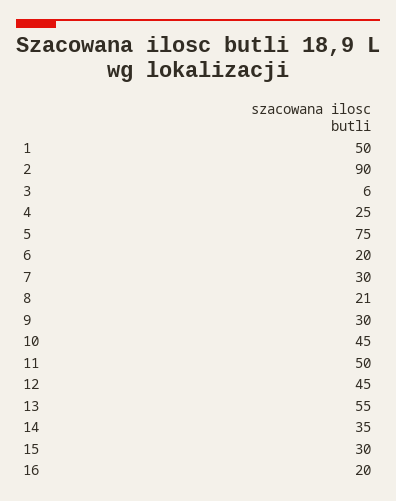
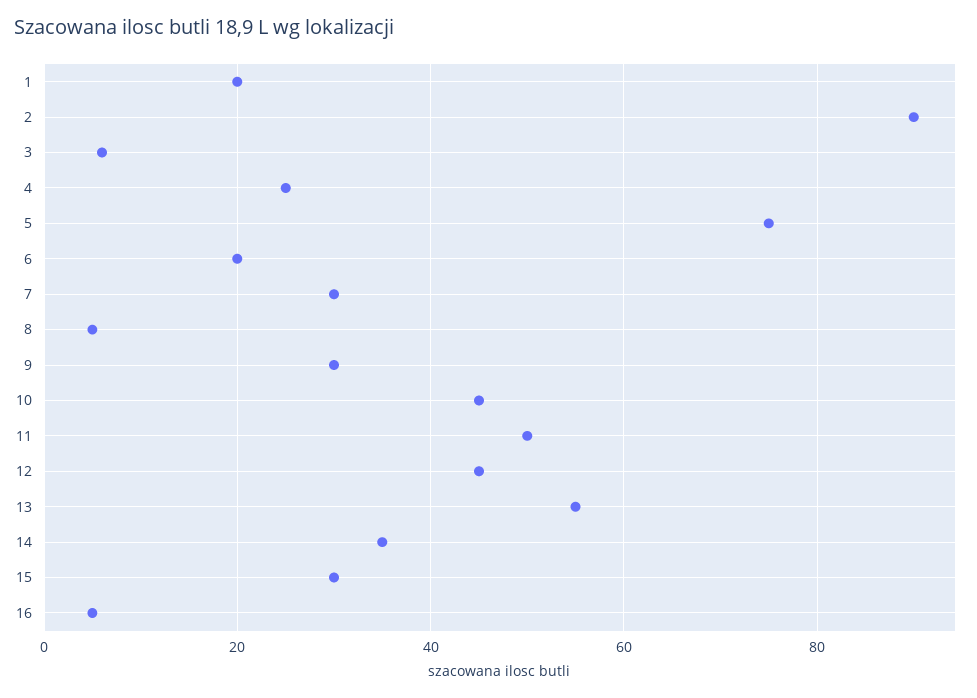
  {
-   "1": 50,
+   "1": 20,
    "2": 90,
    "3": 6,
    "4": 25,
    "5": 75,
    "6": 20,
    "7": 30,
-   "8": 21,
+   "8": 5,
    "9": 30,
    "10": 45,
    "11": 50,
    "12": 45,
    "13": 55,
    "14": 35,
    "15": 30,
-   "16": 20
+   "16": 5
  }

